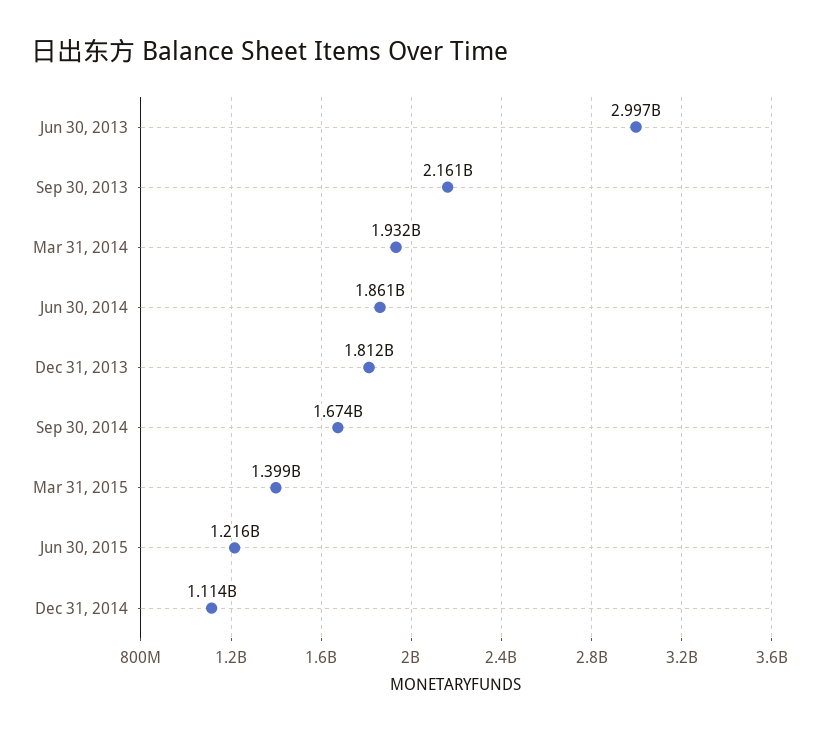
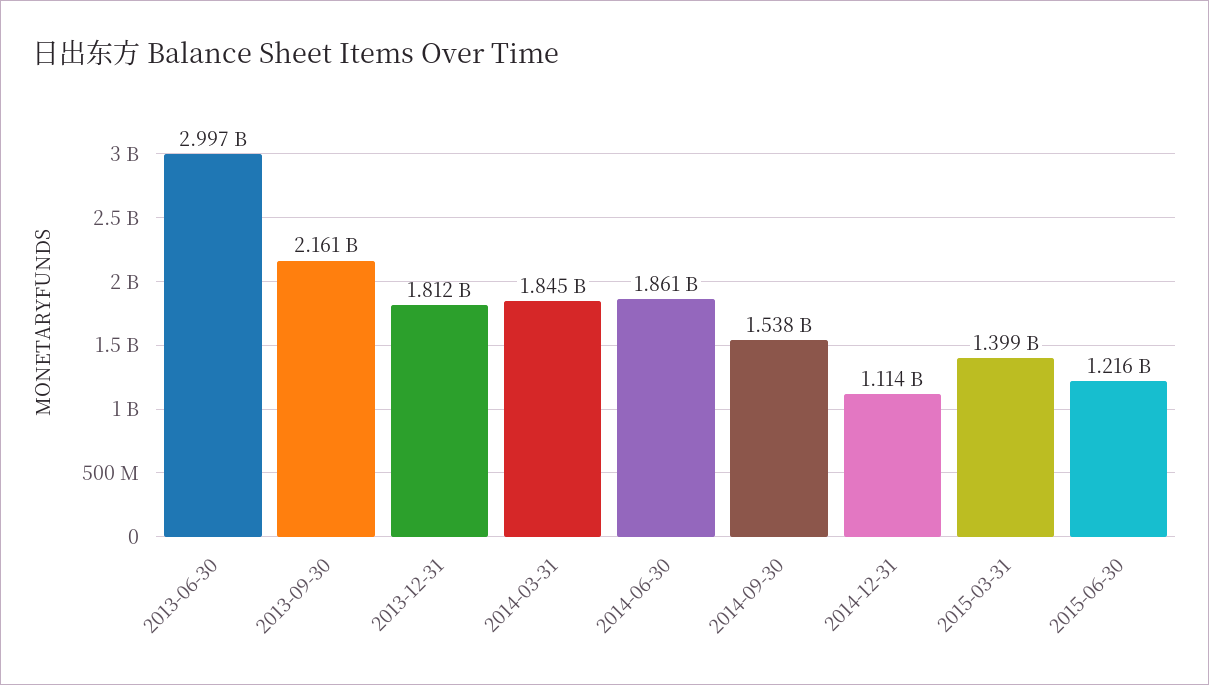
  {
    "Jun 30, 2013": 2997000000,
    "Sep 30, 2013": 2161000000,
-   "Mar 31, 2014": 1932000000,
+   "Mar 31, 2014": 1845000000,
    "Jun 30, 2014": 1861000000,
    "Dec 31, 2013": 1812000000,
-   "Sep 30, 2014": 1674000000,
+   "Sep 30, 2014": 1538000000,
    "Mar 31, 2015": 1399000000,
    "Jun 30, 2015": 1216000000,
    "Dec 31, 2014": 1114000000
  }

